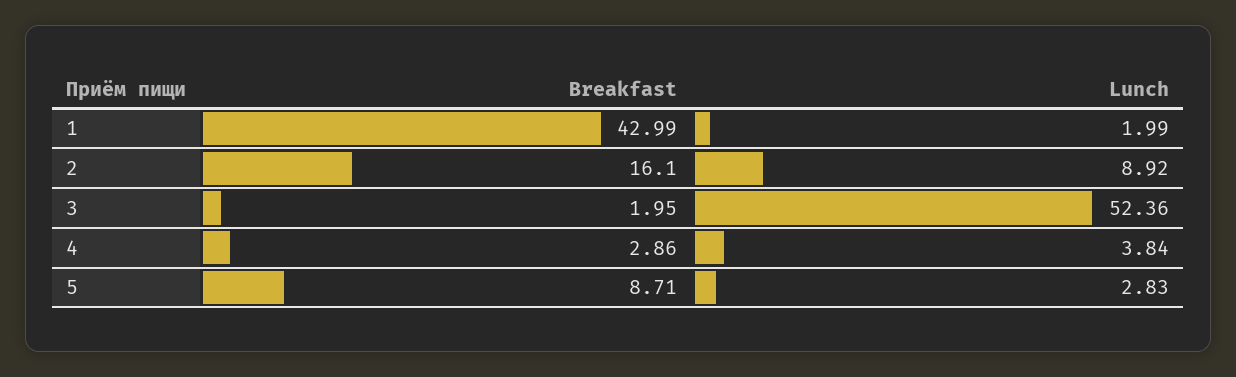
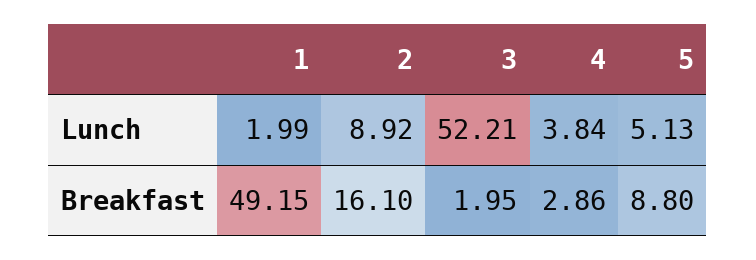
  {
    "Breakfast": {
-     "1": 42.99,
+     "1": 49.15,
      "2": 16.1,
      "3": 1.95,
      "4": 2.86,
-     "5": 8.71
+     "5": 8.8
    },
    "Lunch": {
      "1": 1.99,
      "2": 8.92,
-     "3": 52.36,
+     "3": 52.21,
      "4": 3.84,
-     "5": 2.83
+     "5": 5.13
    }
  }

